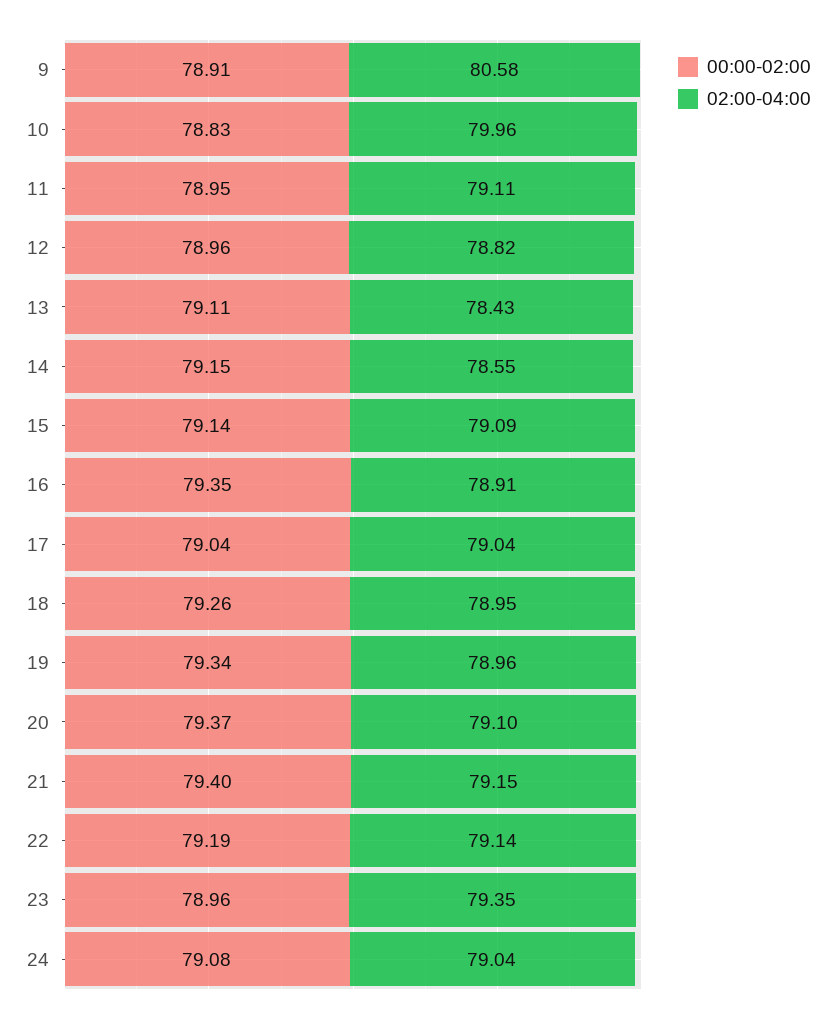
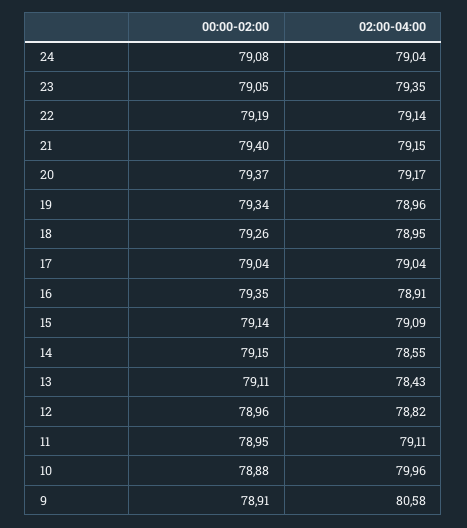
  {
    "00:00-02:00": {
      "9": 78.91,
-     "10": 78.83,
+     "10": 78.88,
      "11": 78.95,
      "12": 78.96,
      "13": 79.11,
      "14": 79.15,
      "15": 79.14,
      "16": 79.35,
      "17": 79.04,
      "18": 79.26,
      "19": 79.34,
      "20": 79.37,
      "21": 79.4,
      "22": 79.19,
-     "23": 78.96,
+     "23": 79.05,
      "24": 79.08
    },
    "02:00-04:00": {
      "9": 80.58,
      "10": 79.96,
      "11": 79.11,
      "12": 78.82,
      "13": 78.43,
      "14": 78.55,
      "15": 79.09,
      "16": 78.91,
      "17": 79.04,
      "18": 78.95,
      "19": 78.96,
-     "20": 79.1,
+     "20": 79.17,
      "21": 79.15,
      "22": 79.14,
      "23": 79.35,
      "24": 79.04
    }
  }

